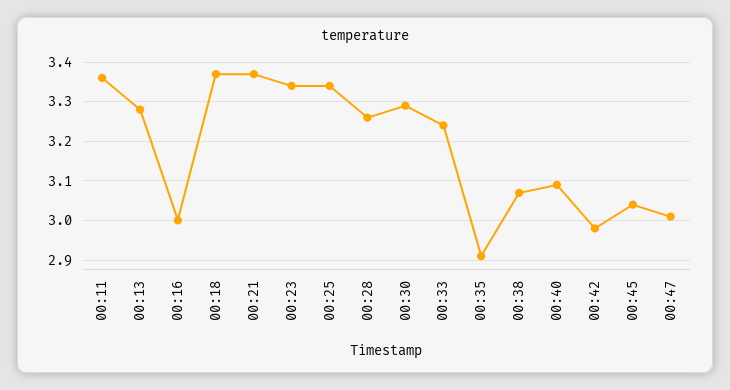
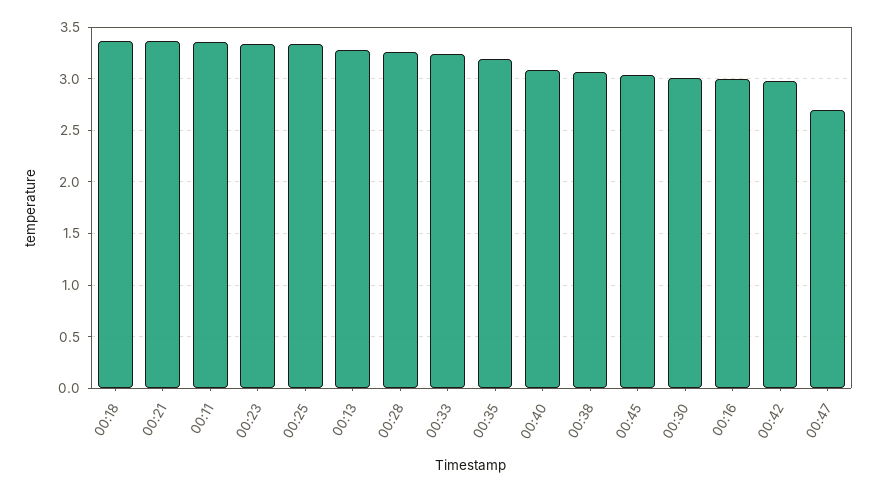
  {
    "00:11": 3.35,
    "00:13": 3.3,
    "00:16": 3,
    "00:18": 3.35,
    "00:21": 3.35,
    "00:23": 3.35,
    "00:25": 3.35,
    "00:28": 3.25,
-   "00:30": 3.3,
+   "00:30": 3,
    "00:33": 3.25,
-   "00:35": 2.9,
+   "00:35": 3.2,
    "00:38": 3.05,
    "00:40": 3.1,
    "00:42": 3,
    "00:45": 3.05,
-   "00:47": 3
+   "00:47": 2.7
  }

